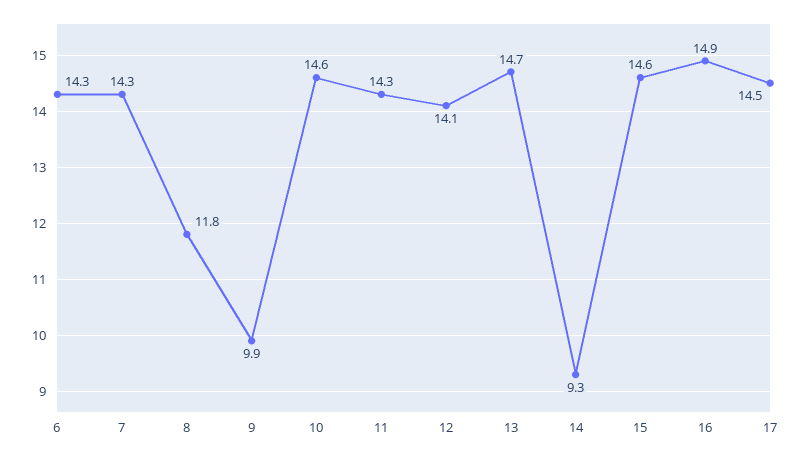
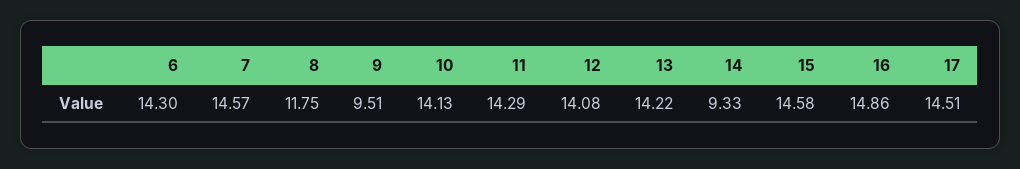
  {
    "6": 14.3,
-   "7": 14.3,
+   "7": 14.57,
    "8": 11.75,
-   "9": 9.9,
+   "9": 9.51,
-   "10": 14.6,
+   "10": 14.13,
    "11": 14.29,
    "12": 14.08,
-   "13": 14.7,
+   "13": 14.22,
    "14": 9.33,
    "15": 14.58,
    "16": 14.86,
    "17": 14.51
  }

